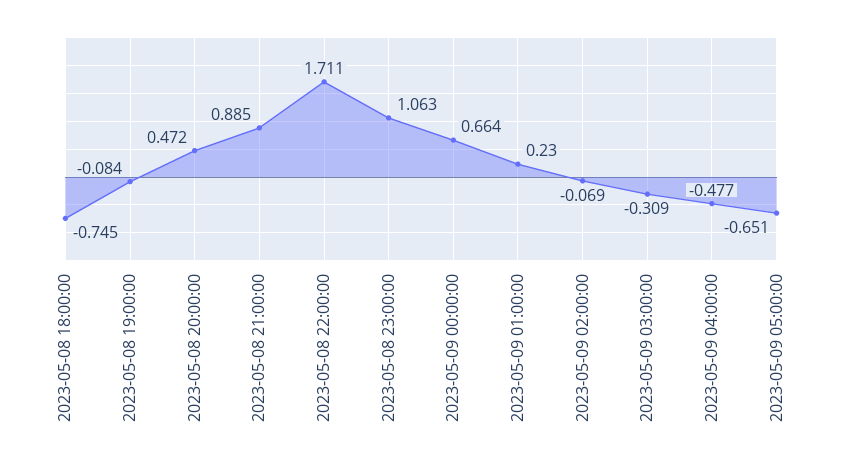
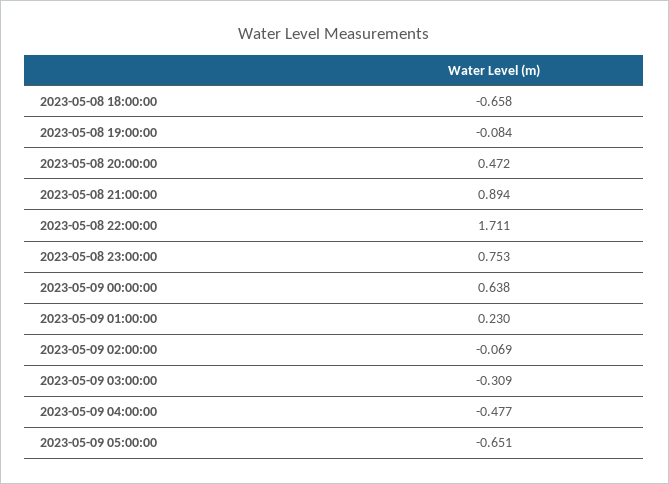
  {
-   "2023-05-08 18:00:00": -0.745,
+   "2023-05-08 18:00:00": -0.658,
    "2023-05-08 19:00:00": -0.084,
    "2023-05-08 20:00:00": 0.472,
-   "2023-05-08 21:00:00": 0.885,
+   "2023-05-08 21:00:00": 0.894,
    "2023-05-08 22:00:00": 1.711,
-   "2023-05-08 23:00:00": 1.063,
+   "2023-05-08 23:00:00": 0.753,
-   "2023-05-09 00:00:00": 0.664,
+   "2023-05-09 00:00:00": 0.638,
    "2023-05-09 01:00:00": 0.23,
    "2023-05-09 02:00:00": -0.069,
    "2023-05-09 03:00:00": -0.309,
    "2023-05-09 04:00:00": -0.477,
    "2023-05-09 05:00:00": -0.651
  }

